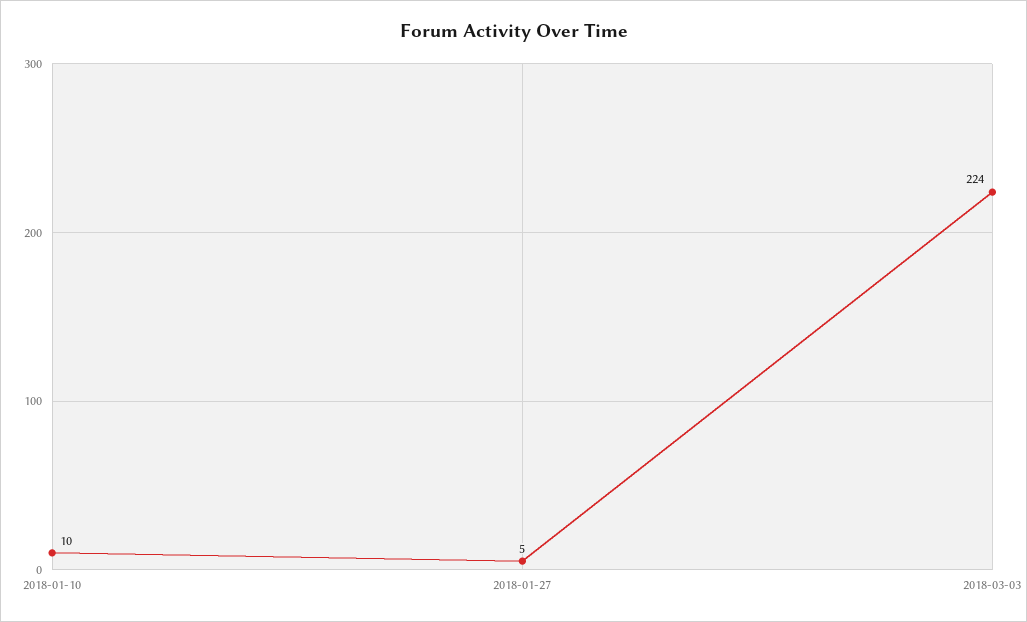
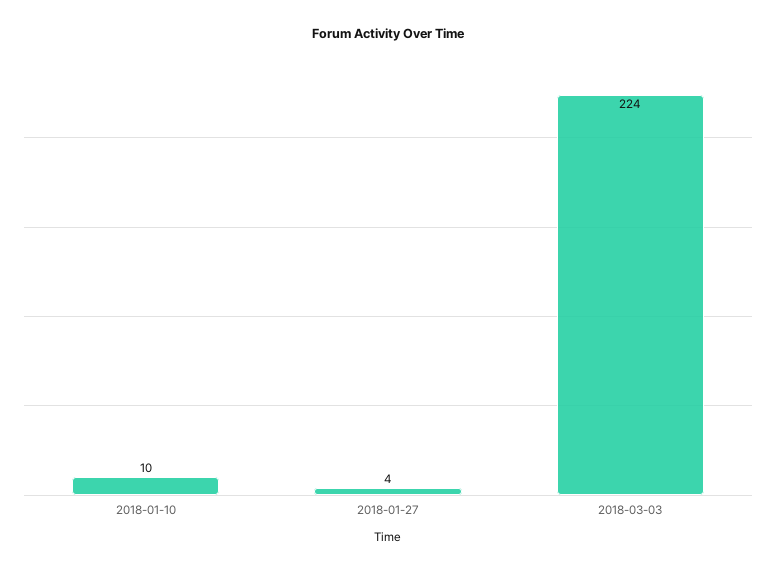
  {
    "2018-01-10": 10,
-   "2018-01-27": 5,
+   "2018-01-27": 4,
    "2018-03-03": 224
  }

